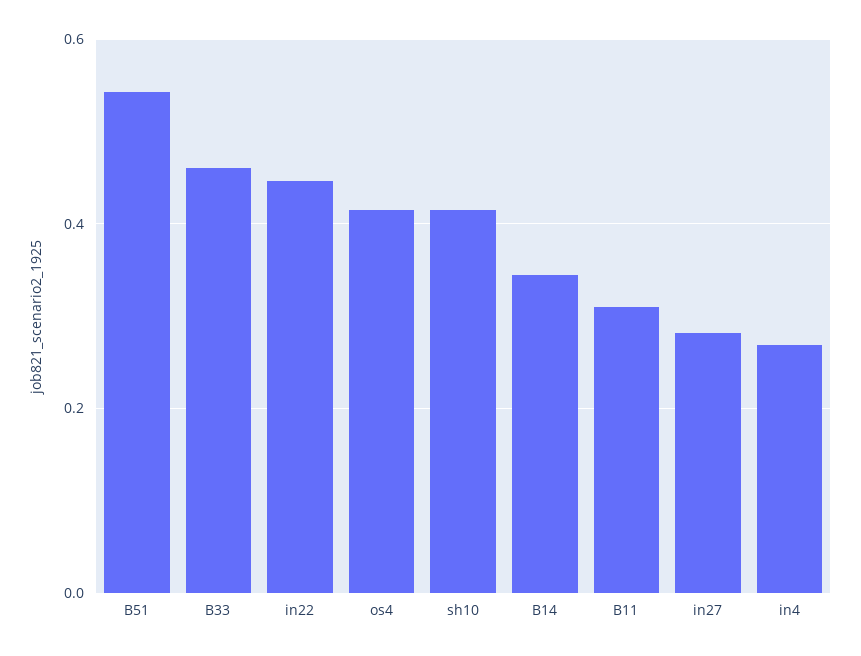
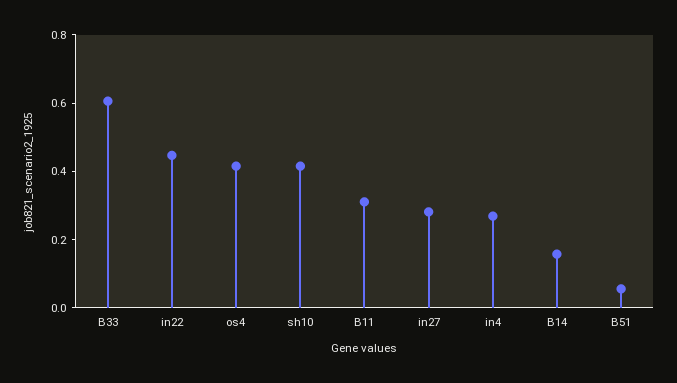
  {
-   "B51": 0.54,
+   "B51": 0.05,
-   "B33": 0.46,
+   "B33": 0.6,
    "in22": 0.44,
    "os4": 0.42,
    "sh10": 0.42,
-   "B14": 0.34,
+   "B14": 0.15,
    "B11": 0.32,
    "in27": 0.28,
    "in4": 0.26
  }

